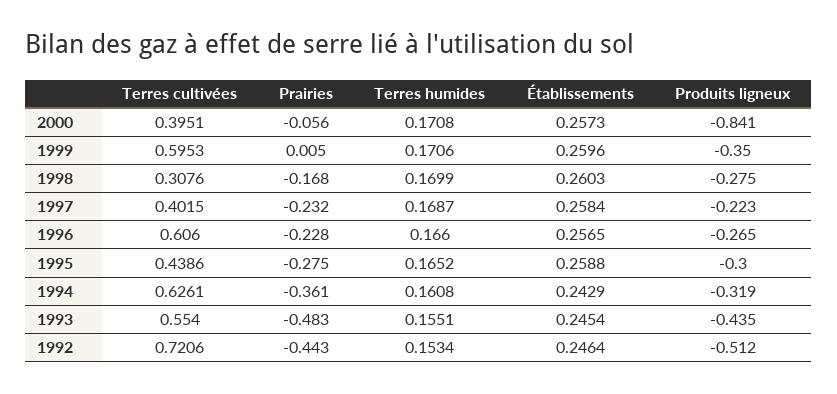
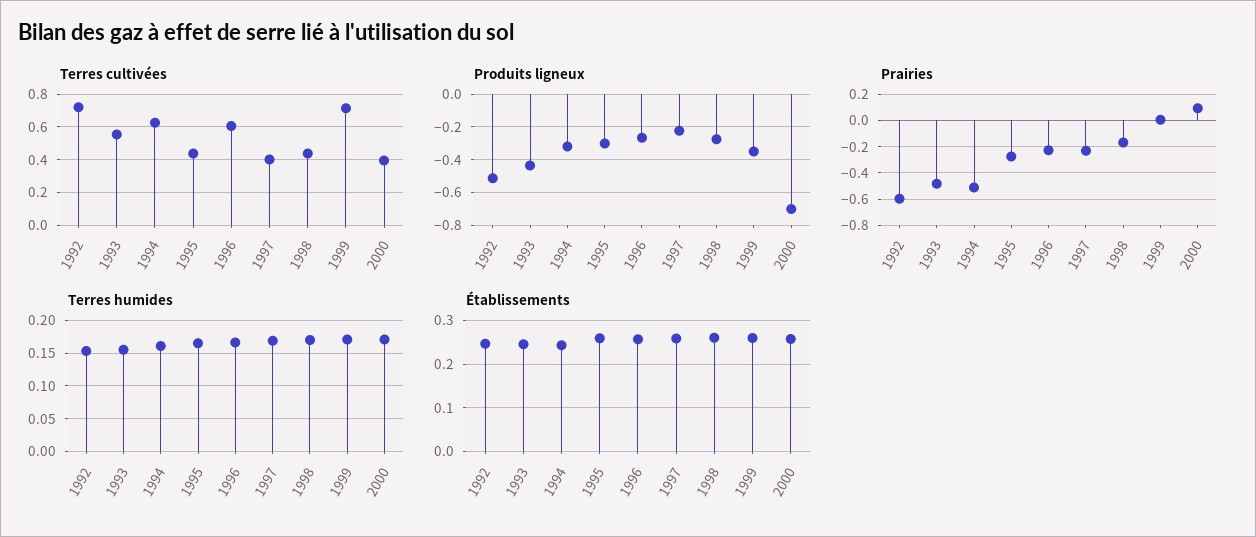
  {
    "Terres cultivées": {
      "2000": 0.3951,
-     "1999": 0.5953,
+     "1999": 0.7,
-     "1998": 0.3076,
+     "1998": 0.45,
      "1997": 0.4015,
      "1996": 0.606,
      "1995": 0.4386,
      "1994": 0.6261,
      "1993": 0.554,
      "1992": 0.7206
    },
    "Prairies": {
-     "2000": -0.056,
+     "2000": 0.1,
      "1999": 0.005,
      "1998": -0.168,
      "1997": -0.232,
      "1996": -0.228,
      "1995": -0.275,
-     "1994": -0.361,
+     "1994": -0.5,
      "1993": -0.483,
-     "1992": -0.443
+     "1992": -0.6
    },
    "Terres humides": {
      "2000": 0.1708,
      "1999": 0.1706,
      "1998": 0.1699,
      "1997": 0.1687,
      "1996": 0.166,
      "1995": 0.1652,
      "1994": 0.1608,
      "1993": 0.1551,
      "1992": 0.1534
    },
    "Établissements": {
      "2000": 0.2573,
      "1999": 0.2596,
      "1998": 0.2603,
      "1997": 0.2584,
      "1996": 0.2565,
      "1995": 0.2588,
      "1994": 0.2429,
      "1993": 0.2454,
      "1992": 0.2464
    },
    "Produits ligneux": {
-     "2000": -0.841,
+     "2000": -0.7,
      "1999": -0.35,
      "1998": -0.275,
      "1997": -0.223,
      "1996": -0.265,
      "1995": -0.3,
      "1994": -0.319,
      "1993": -0.435,
      "1992": -0.512
    }
  }

